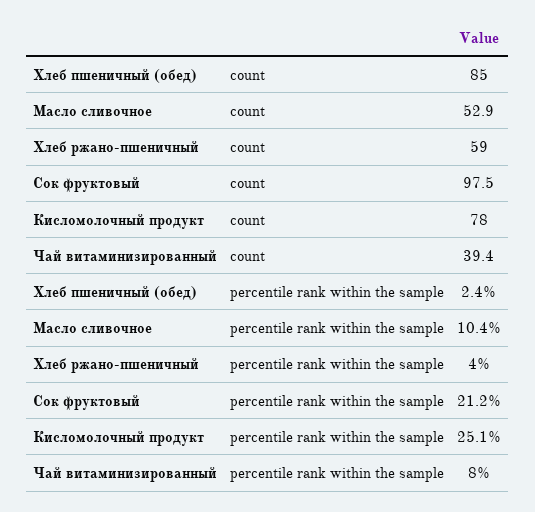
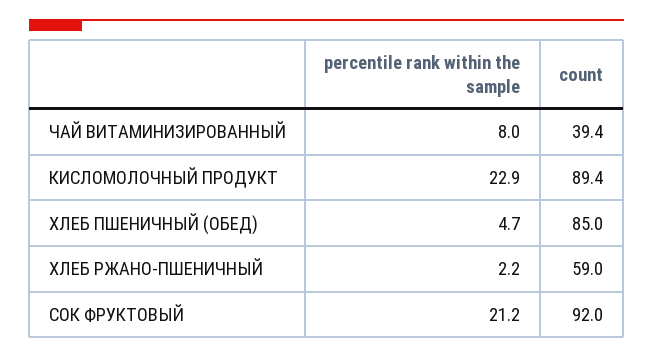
  {
    "Хлеб пшеничный (обед)": {
      "count": 85,
-     "percentile rank within the sample": 2.4
+     "percentile rank within the sample": 4.7
    },
-   "Масло сливочное": {
-     "count": 52.9,
-     "percentile rank within the sample": 10.4
-   },
    "Хлеб ржано-пшеничный": {
      "count": 59,
-     "percentile rank within the sample": 4
+     "percentile rank within the sample": 2.2
    },
    "Сок фруктовый": {
-     "count": 97.5,
+     "count": 92,
      "percentile rank within the sample": 21.2
    },
    "Кисломолочный продукт": {
-     "count": 78,
+     "count": 89.4,
-     "percentile rank within the sample": 25.1
+     "percentile rank within the sample": 22.9
    },
    "Чай витаминизированный": {
      "count": 39.4,
      "percentile rank within the sample": 8
    }
  }

